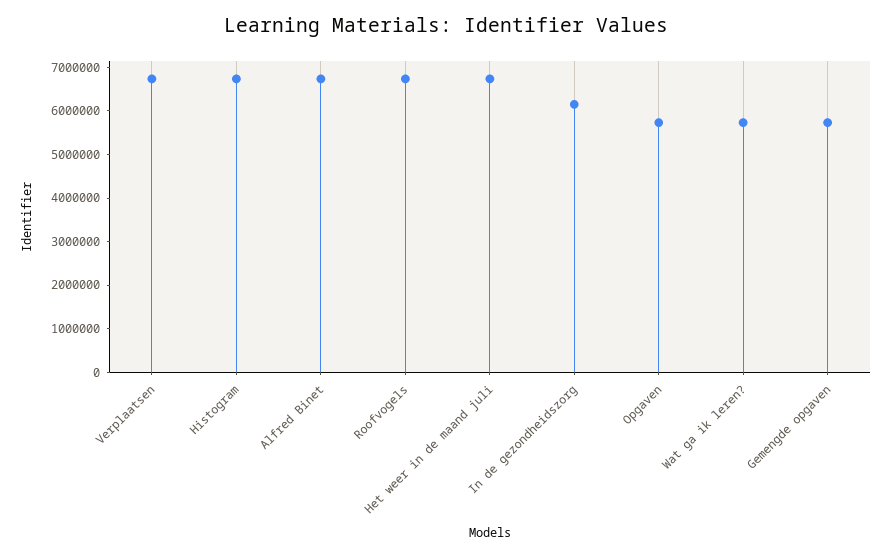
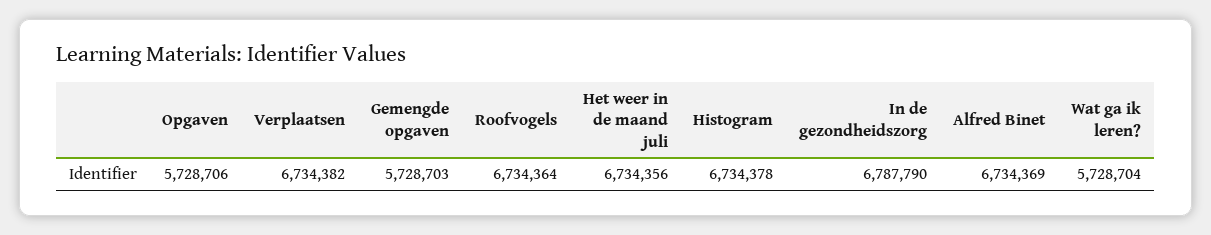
  {
    "Verplaatsen": 6734382,
    "Histogram": 6734378,
    "Alfred Binet": 6734369,
    "Roofvogels": 6734364,
    "Het weer in de maand juli": 6734356,
-   "In de gezondheidszorg": 6200000,
+   "In de gezondheidszorg": 6787790,
    "Opgaven": 5728706,
    "Wat ga ik leren?": 5728704,
    "Gemengde opgaven": 5728703
  }

